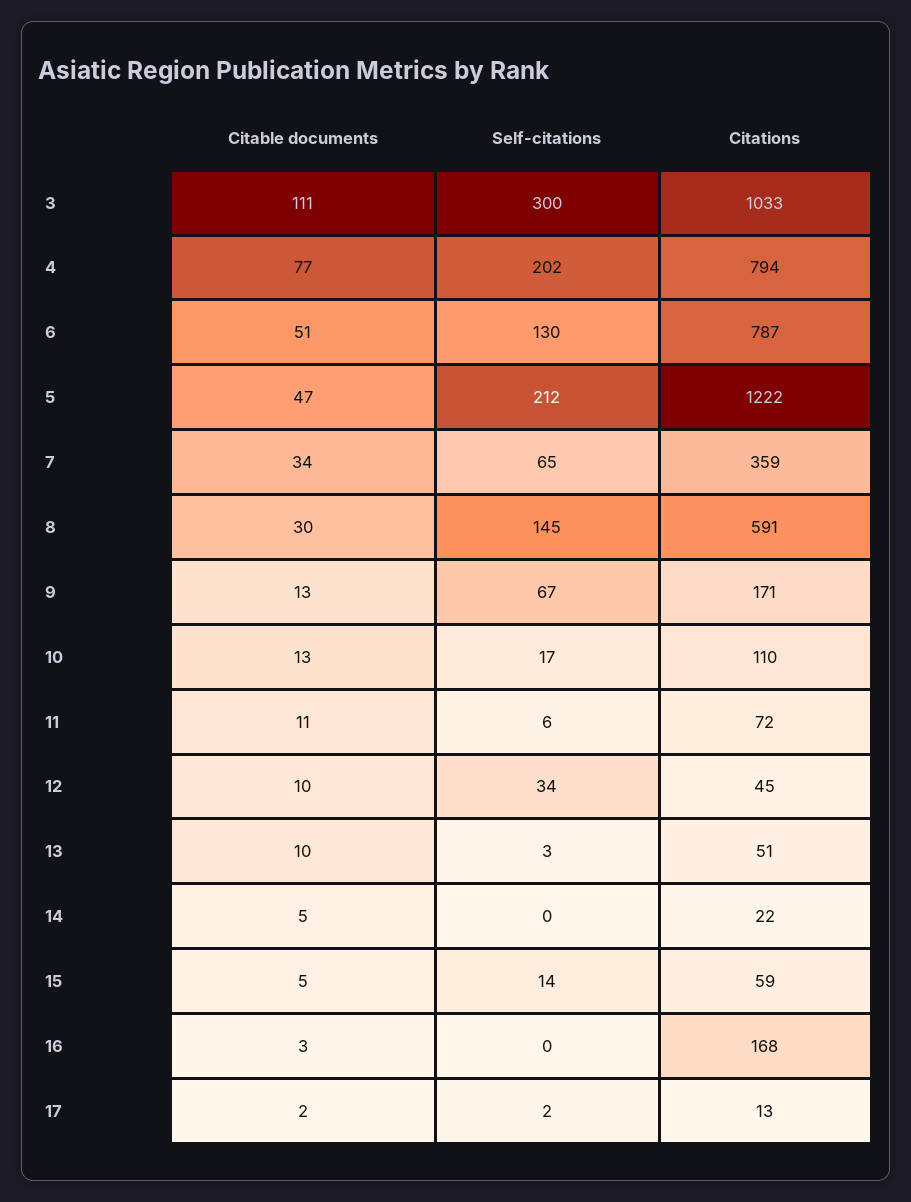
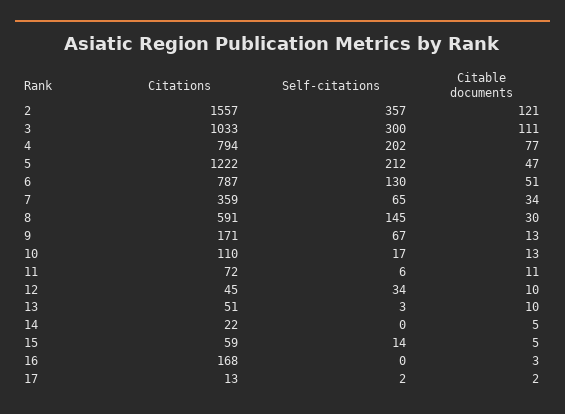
  {
    "Citable documents": {
      "3": 111,
      "4": 77,
      "6": 51,
      "5": 47,
      "7": 34,
      "8": 30,
      "9": 13,
      "10": 13,
      "11": 11,
      "12": 10,
      "13": 10,
      "14": 5,
      "15": 5,
      "16": 3,
-     "17": 2
+     "17": 2,
+     "2": 121
    },
    "Self-citations": {
      "3": 300,
      "4": 202,
      "6": 130,
      "5": 212,
      "7": 65,
      "8": 145,
      "9": 67,
      "10": 17,
      "11": 6,
      "12": 34,
      "13": 3,
      "14": 0,
      "15": 14,
      "16": 0,
-     "17": 2
+     "17": 2,
+     "2": 357
    },
    "Citations": {
      "3": 1033,
      "4": 794,
      "6": 787,
      "5": 1222,
      "7": 359,
      "8": 591,
      "9": 171,
      "10": 110,
      "11": 72,
      "12": 45,
      "13": 51,
      "14": 22,
      "15": 59,
      "16": 168,
-     "17": 13
+     "17": 13,
+     "2": 1557
    }
  }

